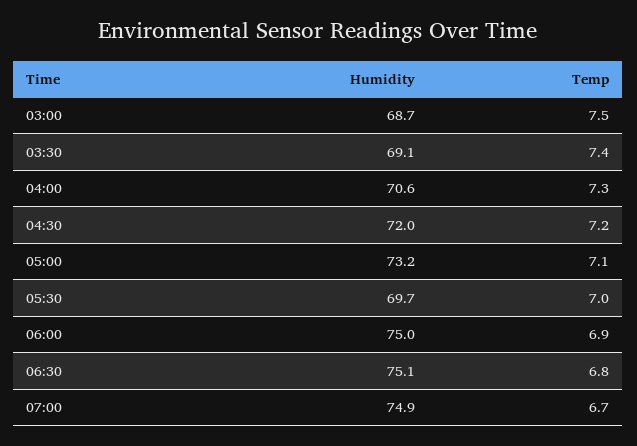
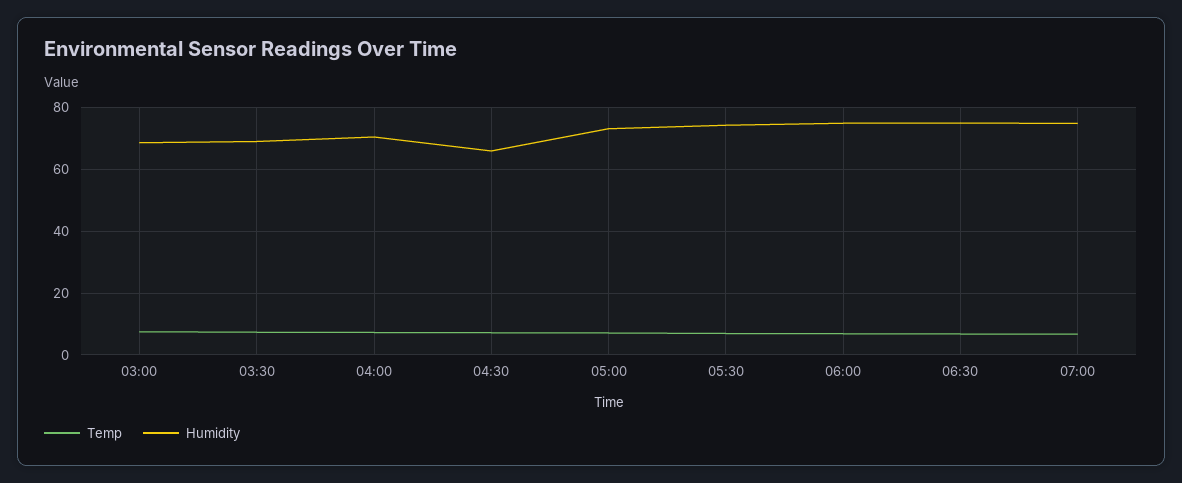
  {
    "Humidity": {
      "03:00": 68.7,
      "03:30": 69.1,
      "04:00": 70.6,
-     "04:30": 72,
+     "04:30": 66,
      "05:00": 73.2,
-     "05:30": 69.7,
+     "05:30": 74,
      "06:00": 75,
      "06:30": 75.1,
      "07:00": 74.9
    },
    "Temp": {
      "03:00": 7.5,
      "03:30": 7.4,
      "04:00": 7.3,
      "04:30": 7.2,
      "05:00": 7.1,
      "05:30": 7,
      "06:00": 6.9,
      "06:30": 6.8,
      "07:00": 6.7
    }
  }

